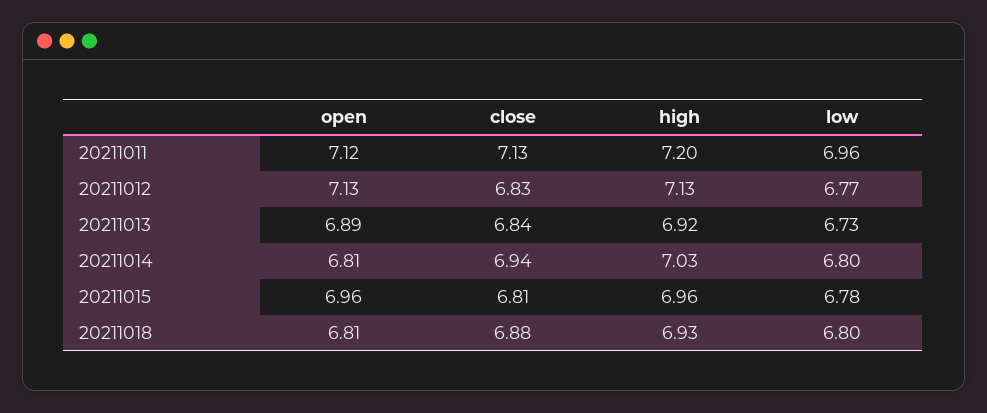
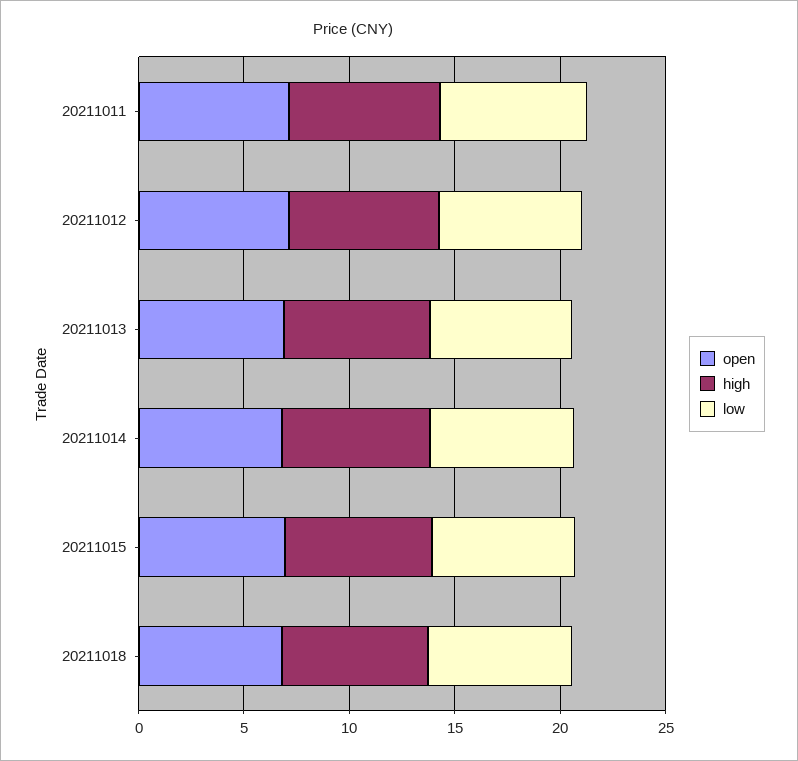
  {
    "open": {
      "20211011": 7.12,
      "20211012": 7.13,
      "20211013": 6.89,
      "20211014": 6.81,
      "20211015": 6.96,
      "20211018": 6.81
    },
-   "close": {
-     "20211011": 7.13,
-     "20211012": 6.83,
-     "20211013": 6.84,
-     "20211014": 6.94,
-     "20211015": 6.81,
-     "20211018": 6.88
-   },
    "high": {
      "20211011": 7.2,
      "20211012": 7.13,
      "20211013": 6.92,
      "20211014": 7.03,
      "20211015": 6.96,
      "20211018": 6.93
    },
    "low": {
      "20211011": 6.96,
      "20211012": 6.77,
      "20211013": 6.73,
      "20211014": 6.8,
      "20211015": 6.78,
      "20211018": 6.8
    }
  }

